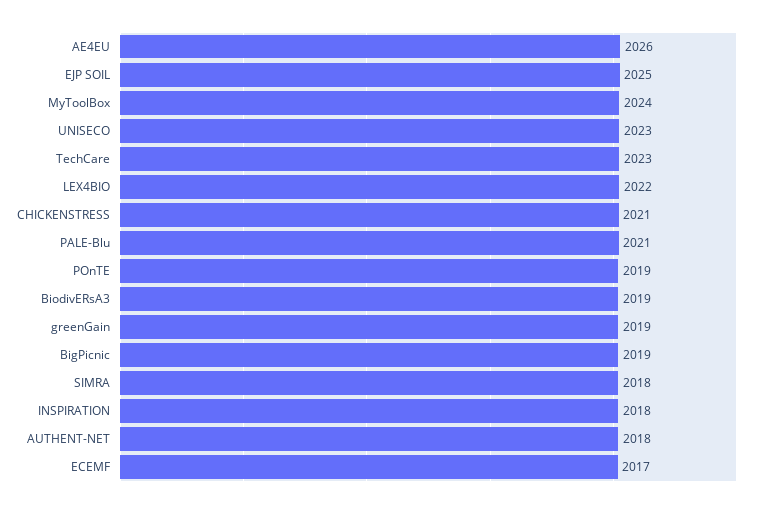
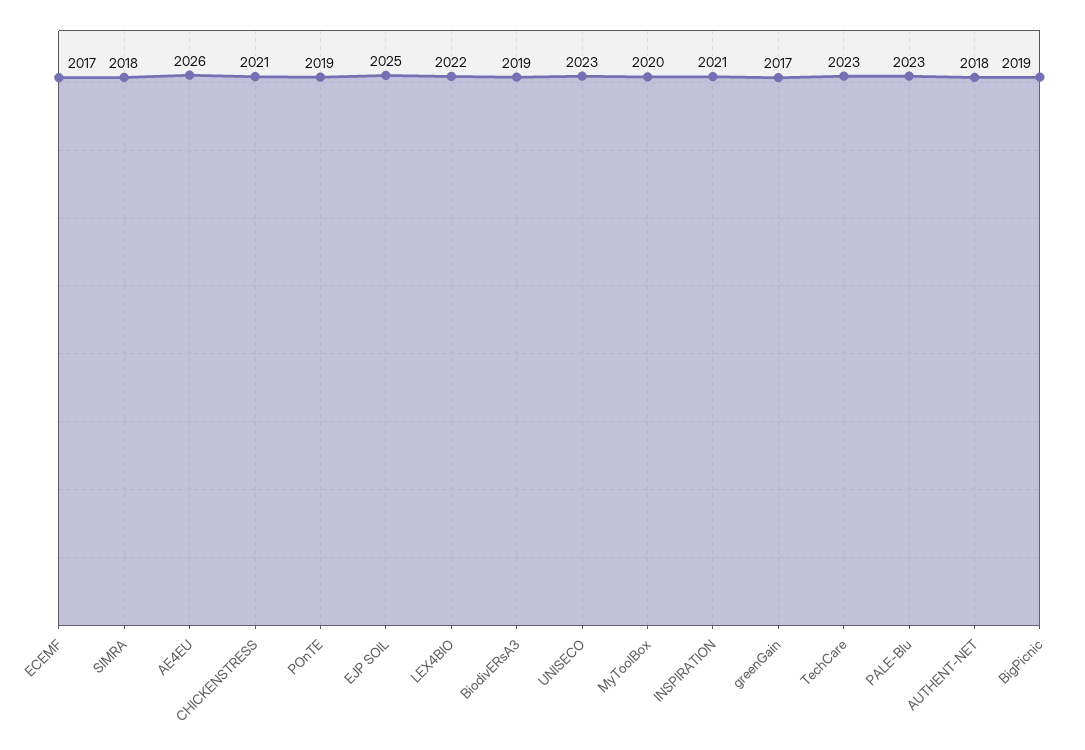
  {
    "AE4EU": 2026,
    "EJP SOIL": 2025,
-   "MyToolBox": 2024,
+   "MyToolBox": 2020,
    "UNISECO": 2023,
    "TechCare": 2023,
    "LEX4BIO": 2022,
    "CHICKENSTRESS": 2021,
-   "PALE-Blu": 2021,
+   "PALE-Blu": 2023,
    "POnTE": 2019,
    "BiodivERsA3": 2019,
-   "greenGain": 2019,
+   "greenGain": 2017,
    "BigPicnic": 2019,
    "SIMRA": 2018,
-   "INSPIRATION": 2018,
+   "INSPIRATION": 2021,
    "AUTHENT-NET": 2018,
    "ECEMF": 2017
  }

